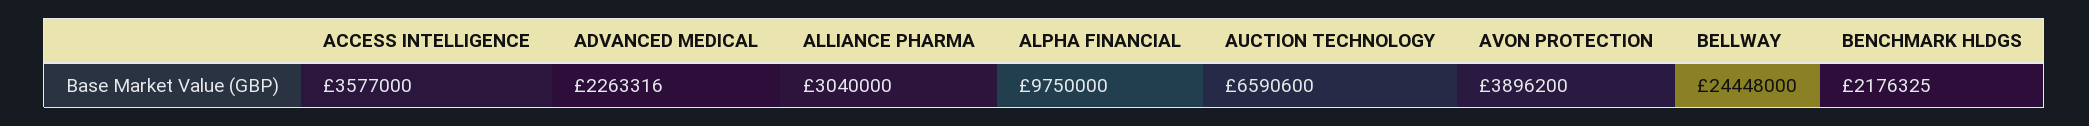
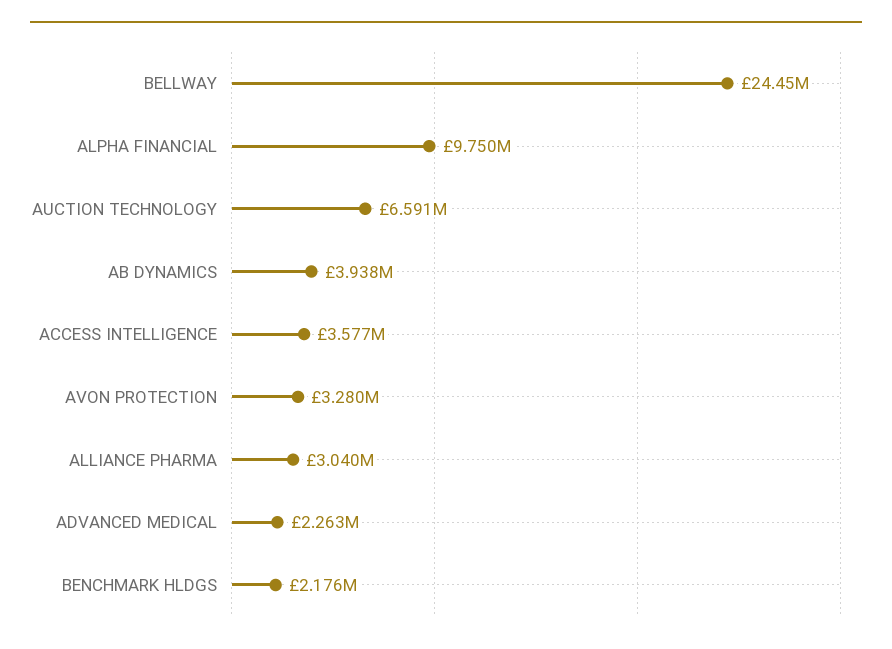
  {
    "ACCESS INTELLIGENCE": 3577000,
    "ADVANCED MEDICAL": 2263316,
    "ALLIANCE PHARMA": 3040000,
    "ALPHA FINANCIAL": 9750000,
    "AUCTION TECHNOLOGY": 6590600,
-   "AVON PROTECTION": 3896200,
+   "AVON PROTECTION": 3280000,
    "BELLWAY": 24448000,
-   "BENCHMARK HLDGS": 2176325
+   "BENCHMARK HLDGS": 2176325,
+   "AB DYNAMICS": 3938000
  }

